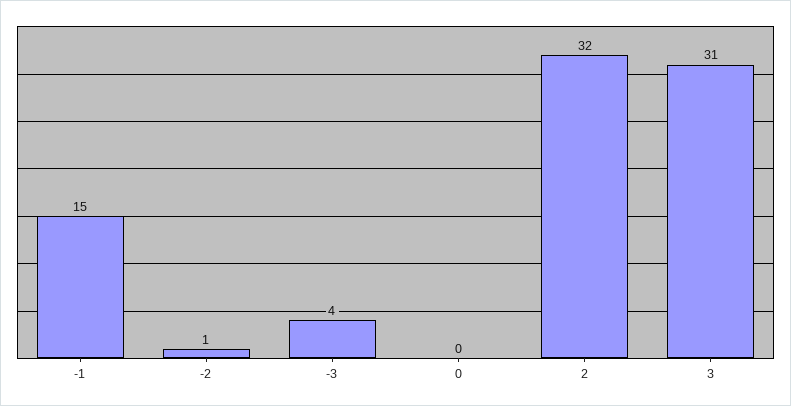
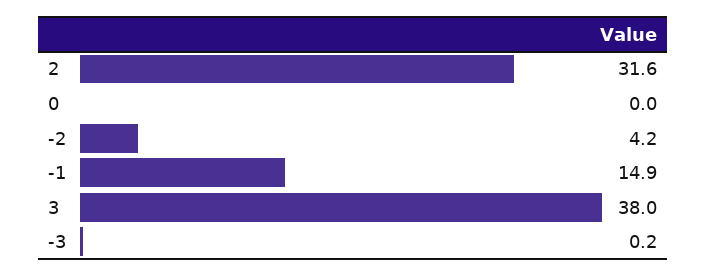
  {
    "-1": 14.9,
-   "-2": 1,
+   "-2": 4.2,
-   "-3": 4,
+   "-3": 0.2,
    "0": 0,
    "2": 31.6,
-   "3": 31
+   "3": 38
  }

